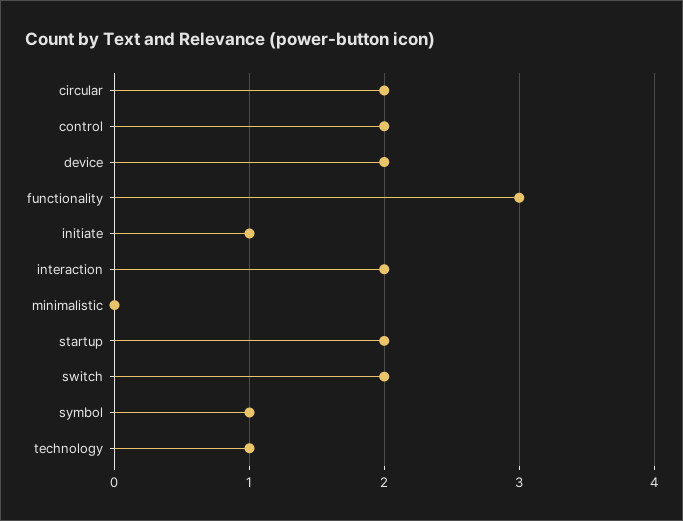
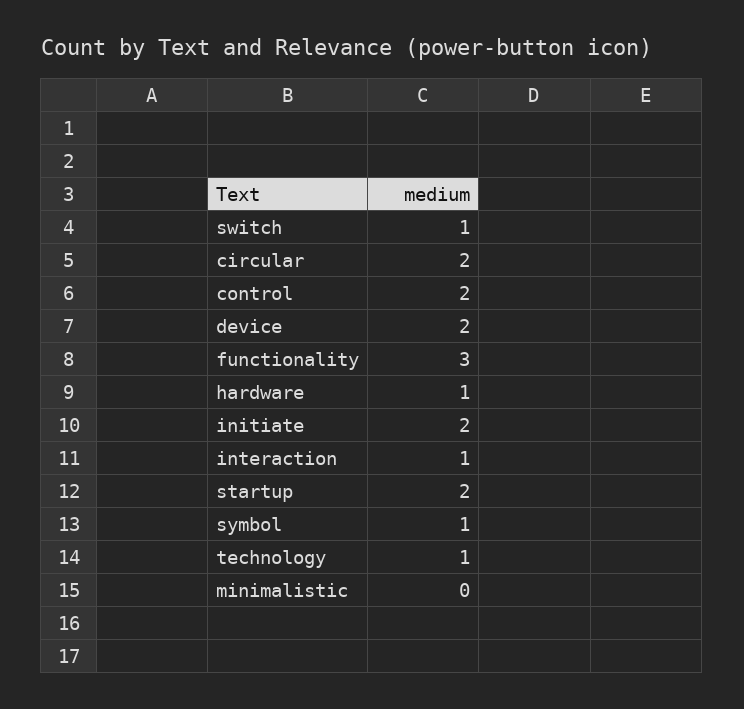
  {
    "circular": 2,
    "control": 2,
    "device": 2,
    "functionality": 3,
-   "initiate": 1,
+   "initiate": 2,
-   "interaction": 2,
+   "interaction": 1,
    "minimalistic": 0,
    "startup": 2,
-   "switch": 2,
+   "switch": 1,
    "symbol": 1,
-   "technology": 1
+   "technology": 1,
+   "hardware": 1
  }

